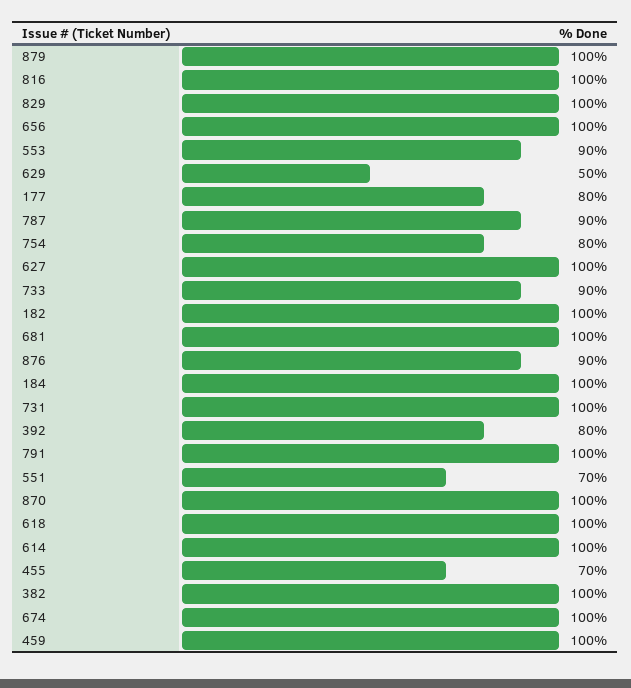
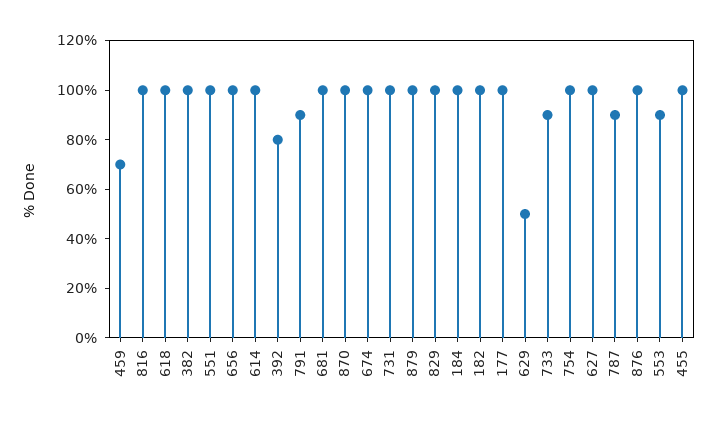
  {
    "879": 100,
    "816": 100,
    "829": 100,
    "656": 100,
    "553": 90,
    "629": 50,
-   "177": 80,
+   "177": 100,
    "787": 90,
-   "754": 80,
+   "754": 100,
    "627": 100,
    "733": 90,
    "182": 100,
    "681": 100,
-   "876": 90,
+   "876": 100,
    "184": 100,
    "731": 100,
    "392": 80,
-   "791": 100,
+   "791": 90,
-   "551": 70,
+   "551": 100,
    "870": 100,
    "618": 100,
    "614": 100,
-   "455": 70,
+   "455": 100,
    "382": 100,
    "674": 100,
-   "459": 100
+   "459": 70
  }

